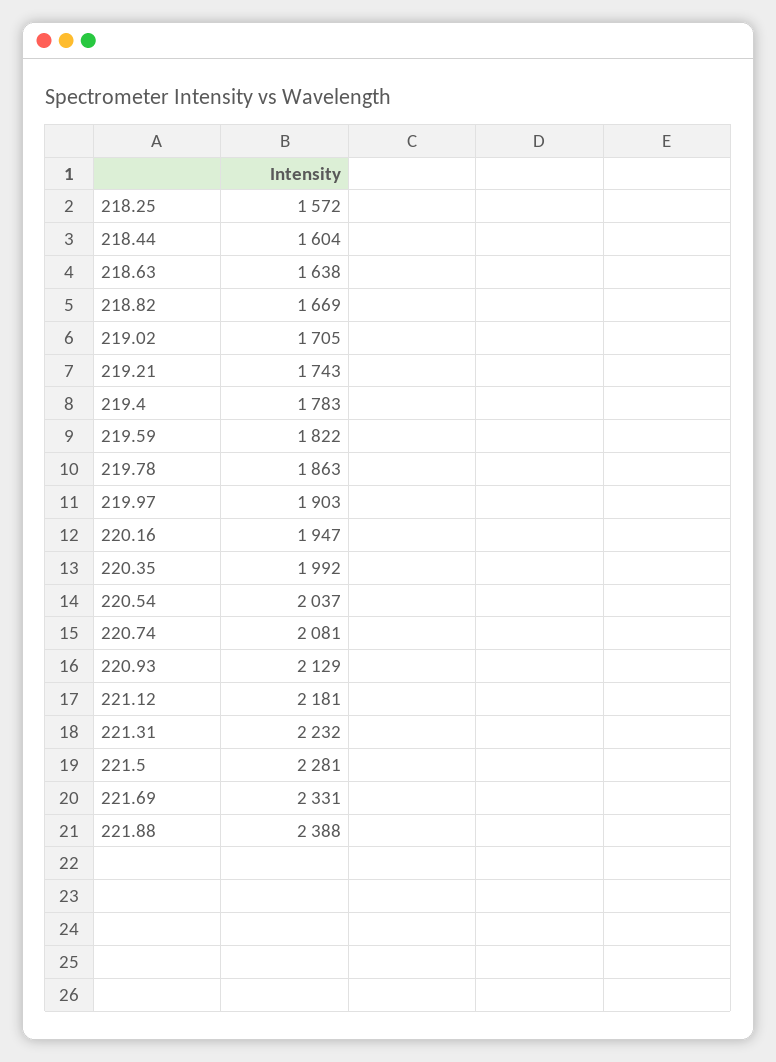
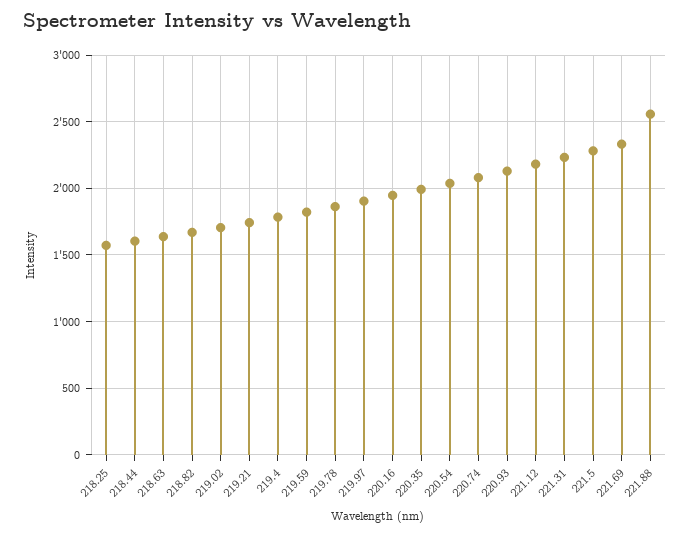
  {
    "218.25": 1572,
    "218.44": 1604,
    "218.63": 1638,
    "218.82": 1669,
    "219.02": 1705,
    "219.21": 1743,
    "219.4": 1783,
    "219.59": 1822,
    "219.78": 1863,
    "219.97": 1903,
    "220.16": 1947,
    "220.35": 1992,
    "220.54": 2037,
    "220.74": 2081,
    "220.93": 2129,
    "221.12": 2181,
    "221.31": 2232,
    "221.5": 2281,
    "221.69": 2331,
-   "221.88": 2388
+   "221.88": 2550
  }

